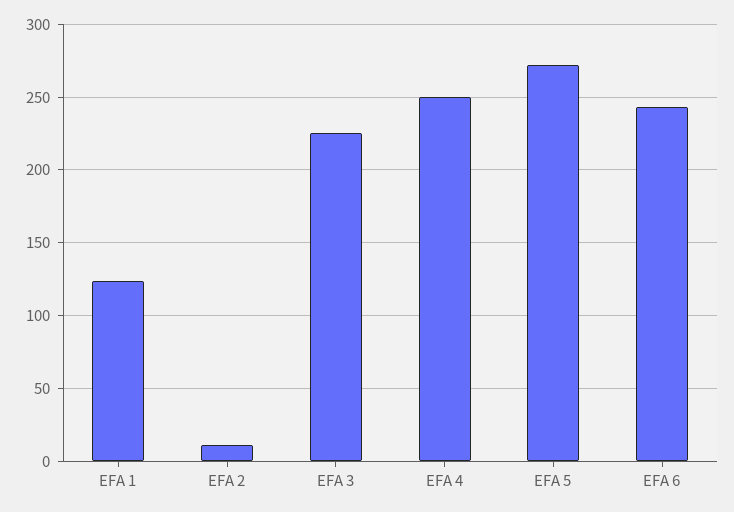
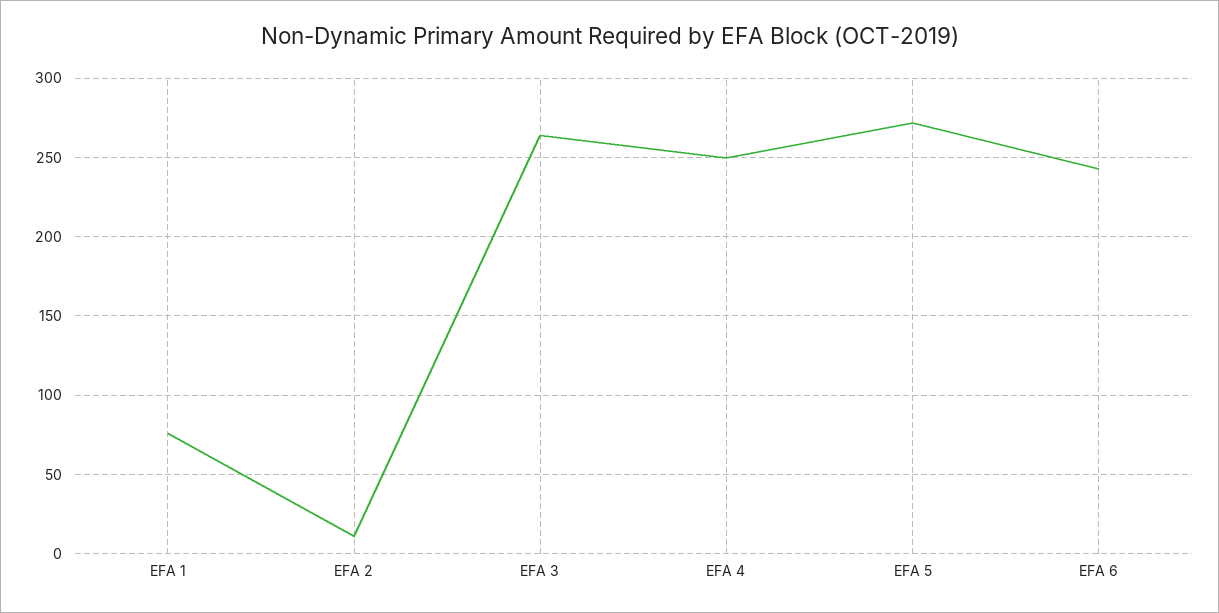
  {
-   "EFA 1": 125,
+   "EFA 1": 75,
    "EFA 2": 10,
-   "EFA 3": 225,
+   "EFA 3": 265,
    "EFA 4": 250,
    "EFA 5": 270,
    "EFA 6": 245
  }

